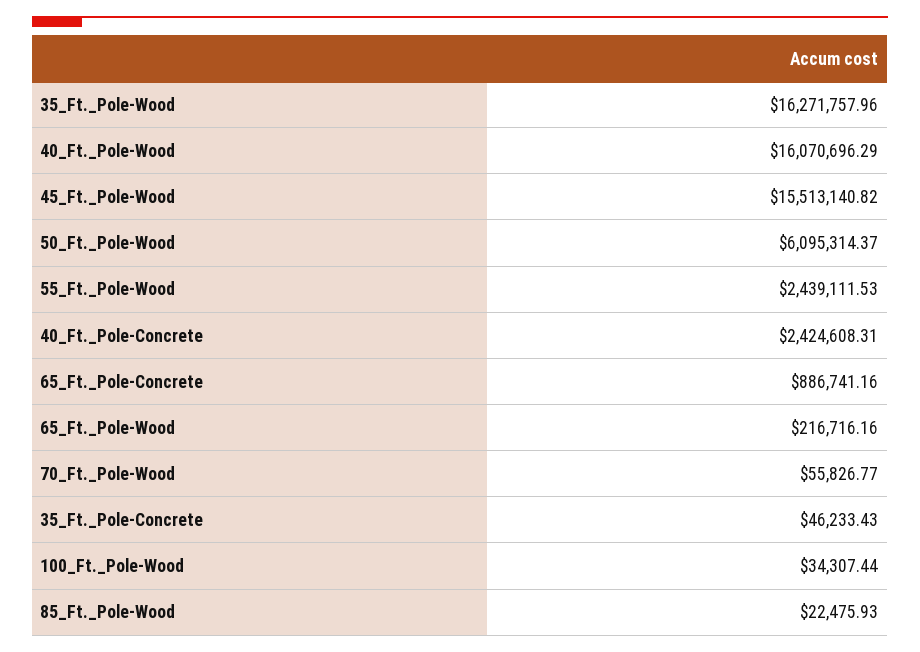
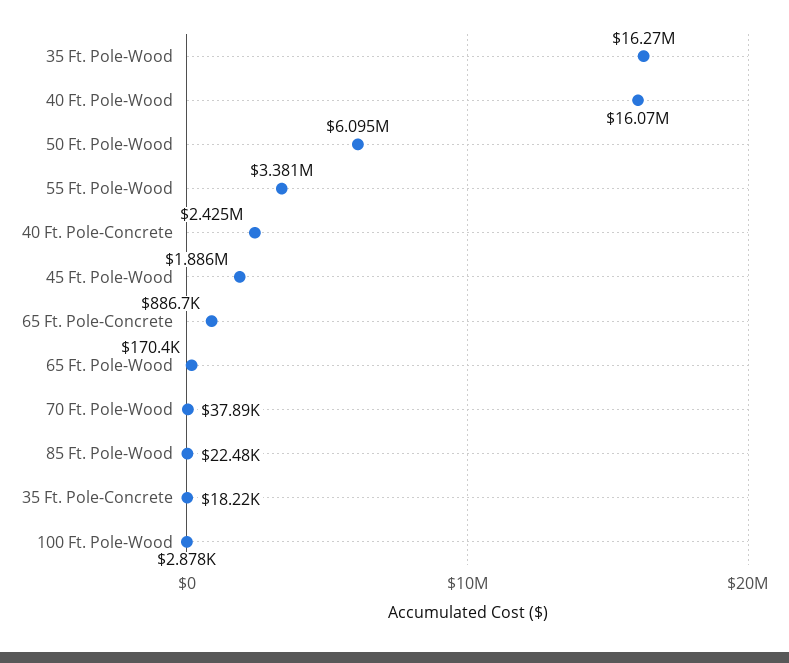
  {
    "35_Ft._Pole-Wood": 16271757.96,
    "40_Ft._Pole-Wood": 16070696.29,
-   "45_Ft._Pole-Wood": 15513140.82,
+   "45_Ft._Pole-Wood": 1886000,
    "50_Ft._Pole-Wood": 6095314.37,
-   "55_Ft._Pole-Wood": 2439111.53,
+   "55_Ft._Pole-Wood": 3381000,
    "40_Ft._Pole-Concrete": 2424608.31,
    "65_Ft._Pole-Concrete": 886741.16,
-   "65_Ft._Pole-Wood": 216716.16,
+   "65_Ft._Pole-Wood": 170400,
-   "70_Ft._Pole-Wood": 55826.77,
+   "70_Ft._Pole-Wood": 37890,
-   "35_Ft._Pole-Concrete": 46233.43,
+   "35_Ft._Pole-Concrete": 18220,
-   "100_Ft._Pole-Wood": 34307.44,
+   "100_Ft._Pole-Wood": 2878,
    "85_Ft._Pole-Wood": 22475.93
  }

